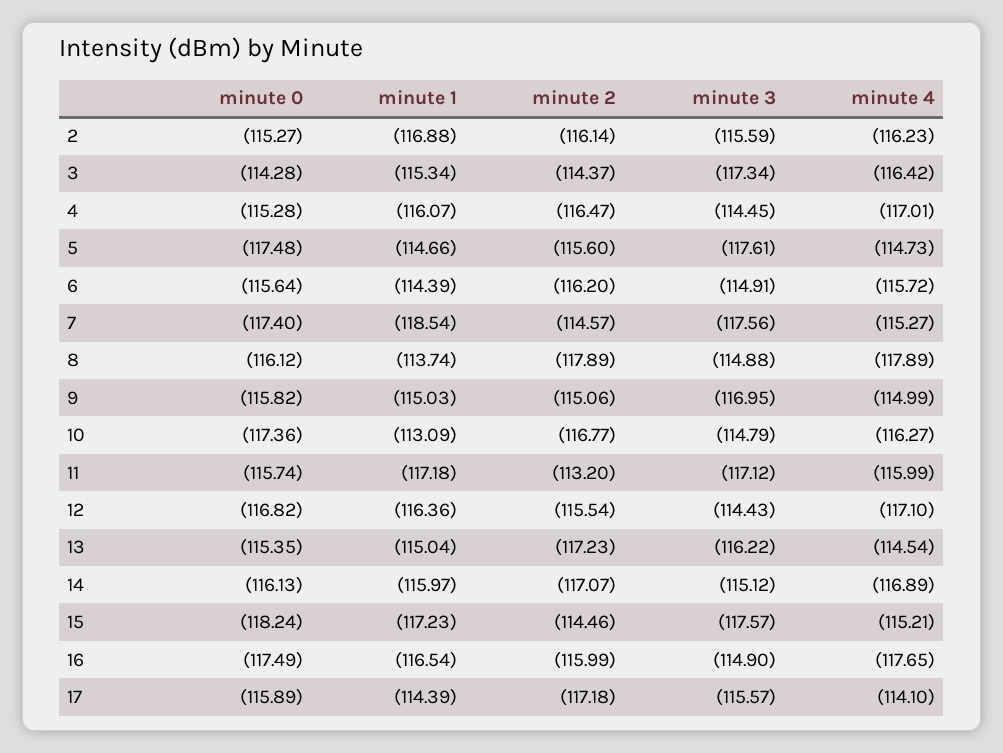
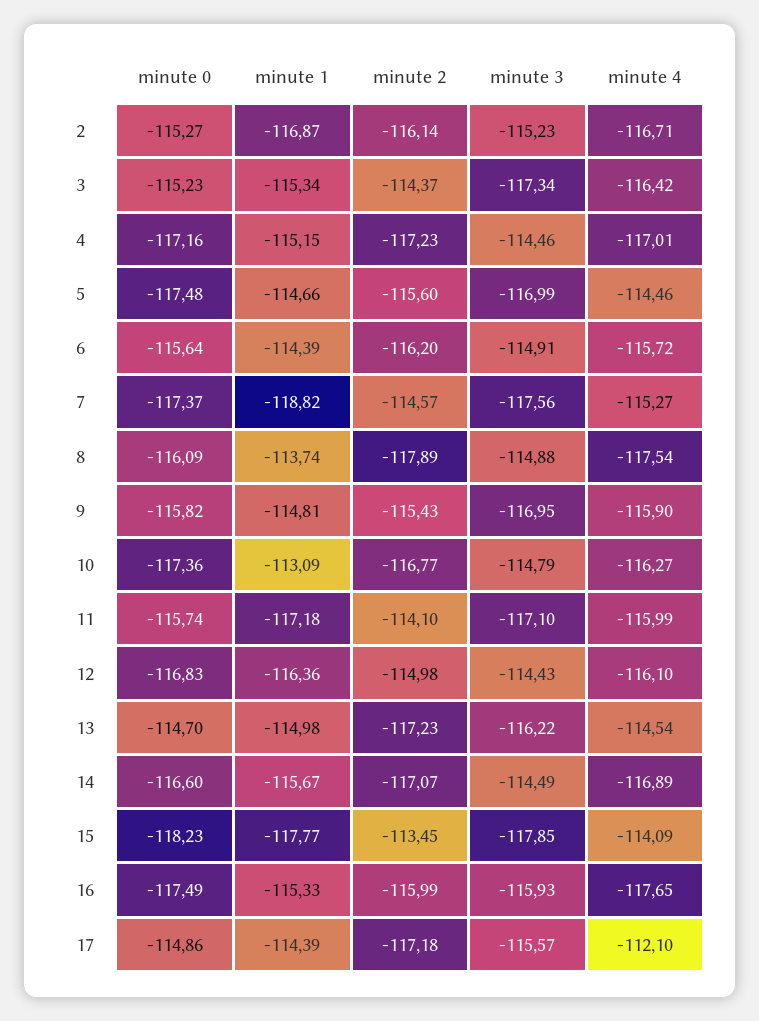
  {
    "minute 0": {
      "2": -115.27,
-     "3": -114.28,
+     "3": -115.23,
-     "4": -115.28,
+     "4": -117.16,
      "5": -117.48,
      "6": -115.64,
-     "7": -117.4,
+     "7": -117.37,
-     "8": -116.12,
+     "8": -116.09,
      "9": -115.82,
      "10": -117.36,
      "11": -115.74,
-     "12": -116.82,
+     "12": -116.83,
-     "13": -115.35,
+     "13": -114.7,
-     "14": -116.13,
+     "14": -116.6,
-     "15": -118.24,
+     "15": -118.23,
      "16": -117.49,
-     "17": -115.89
+     "17": -114.86
    },
    "minute 1": {
-     "2": -116.88,
+     "2": -116.87,
      "3": -115.34,
-     "4": -116.07,
+     "4": -115.15,
      "5": -114.66,
      "6": -114.39,
-     "7": -118.54,
+     "7": -118.82,
      "8": -113.74,
-     "9": -115.03,
+     "9": -114.81,
      "10": -113.09,
      "11": -117.18,
      "12": -116.36,
-     "13": -115.04,
+     "13": -114.98,
-     "14": -115.97,
+     "14": -115.67,
-     "15": -117.23,
+     "15": -117.77,
-     "16": -116.54,
+     "16": -115.33,
      "17": -114.39
    },
    "minute 2": {
      "2": -116.14,
      "3": -114.37,
-     "4": -116.47,
+     "4": -117.23,
      "5": -115.6,
      "6": -116.2,
      "7": -114.57,
      "8": -117.89,
-     "9": -115.06,
+     "9": -115.43,
      "10": -116.77,
-     "11": -113.2,
+     "11": -114.1,
-     "12": -115.54,
+     "12": -114.98,
      "13": -117.23,
      "14": -117.07,
-     "15": -114.46,
+     "15": -113.45,
      "16": -115.99,
      "17": -117.18
    },
    "minute 3": {
-     "2": -115.59,
+     "2": -115.23,
      "3": -117.34,
-     "4": -114.45,
+     "4": -114.46,
-     "5": -117.61,
+     "5": -116.99,
      "6": -114.91,
      "7": -117.56,
      "8": -114.88,
      "9": -116.95,
      "10": -114.79,
-     "11": -117.12,
+     "11": -117.1,
      "12": -114.43,
      "13": -116.22,
-     "14": -115.12,
+     "14": -114.49,
-     "15": -117.57,
+     "15": -117.85,
-     "16": -114.9,
+     "16": -115.93,
      "17": -115.57
    },
    "minute 4": {
-     "2": -116.23,
+     "2": -116.71,
      "3": -116.42,
      "4": -117.01,
-     "5": -114.73,
+     "5": -114.46,
      "6": -115.72,
      "7": -115.27,
-     "8": -117.89,
+     "8": -117.54,
-     "9": -114.99,
+     "9": -115.9,
      "10": -116.27,
      "11": -115.99,
-     "12": -117.1,
+     "12": -116.1,
      "13": -114.54,
      "14": -116.89,
-     "15": -115.21,
+     "15": -114.09,
      "16": -117.65,
-     "17": -114.1
+     "17": -112.1
    }
  }

